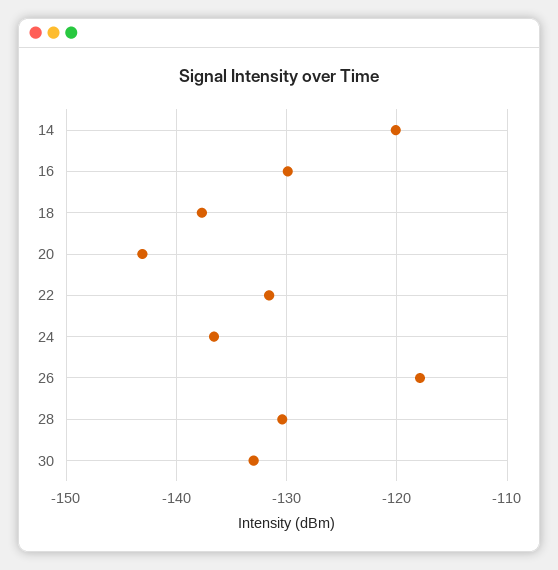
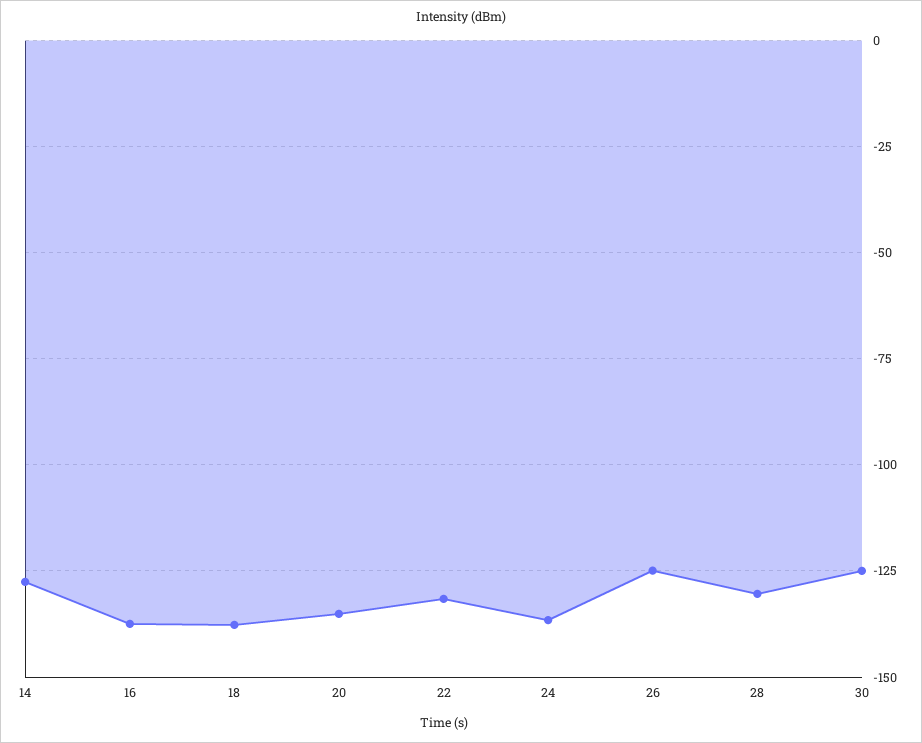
  {
-   "14": -120,
+   "14": -127.5,
-   "16": -130,
+   "16": -137.5,
    "18": -138,
-   "20": -143,
+   "20": -135,
    "22": -132,
    "24": -137,
-   "26": -118,
+   "26": -125,
    "28": -130,
-   "30": -133
+   "30": -125
  }

